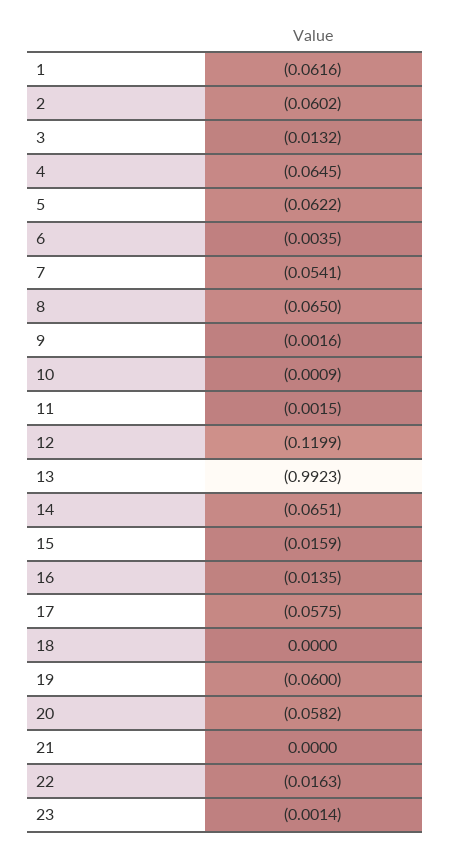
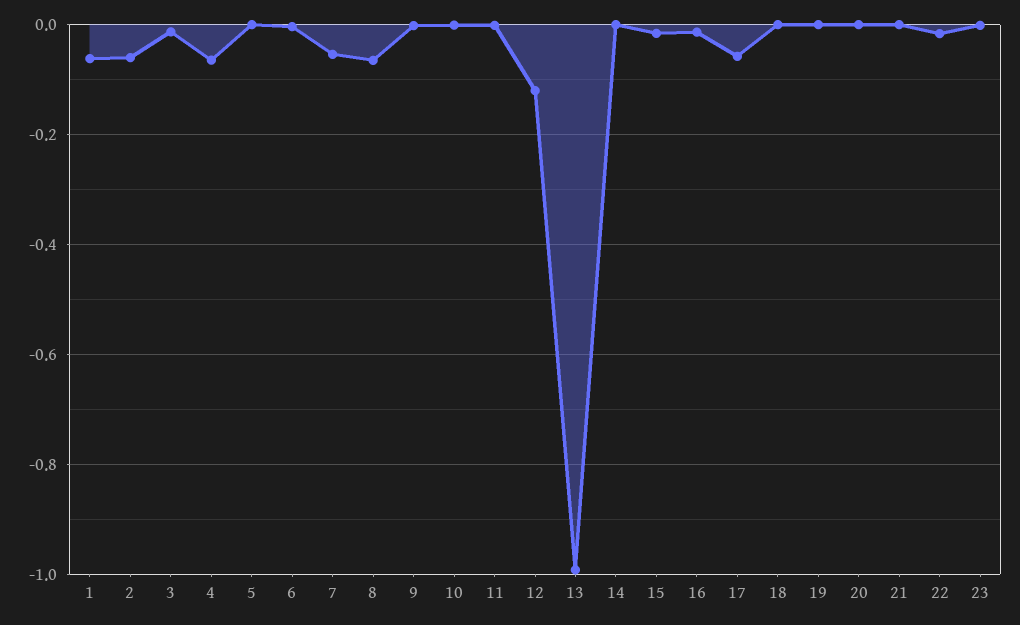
  {
    "1": -0.0616,
    "2": -0.0602,
    "3": -0.0132,
    "4": -0.0645,
-   "5": -0.0622,
+   "5": 0,
    "6": -0.0035,
    "7": -0.0541,
    "8": -0.065,
    "9": -0.0016,
    "10": -0.0009,
    "11": -0.0015,
    "12": -0.1199,
    "13": -0.9923,
-   "14": -0.0651,
+   "14": 0,
    "15": -0.0159,
    "16": -0.0135,
    "17": -0.0575,
    "18": 0,
-   "19": -0.06,
+   "19": 0,
-   "20": -0.0582,
+   "20": 0,
    "21": 0,
    "22": -0.0163,
    "23": -0.0014
  }

